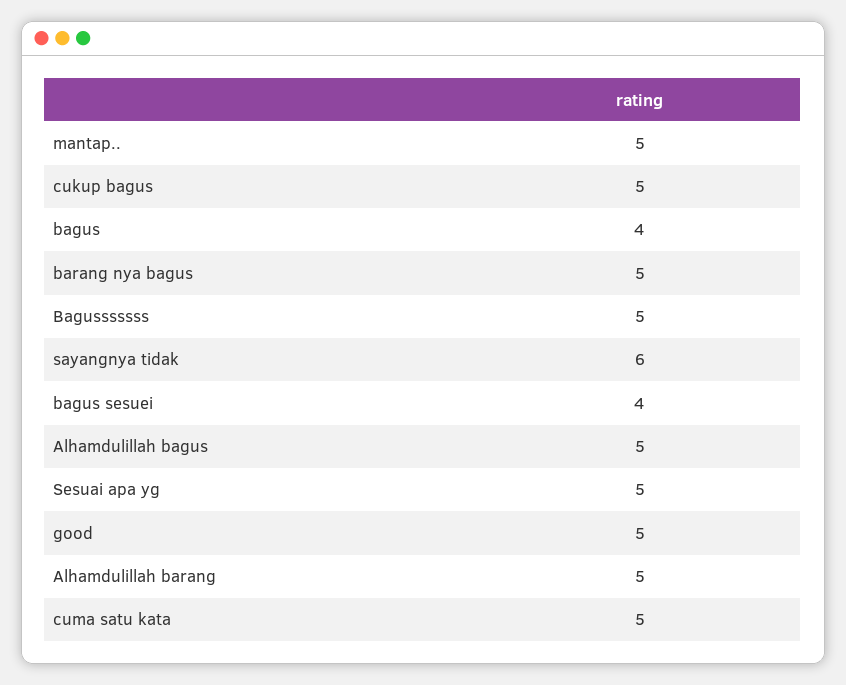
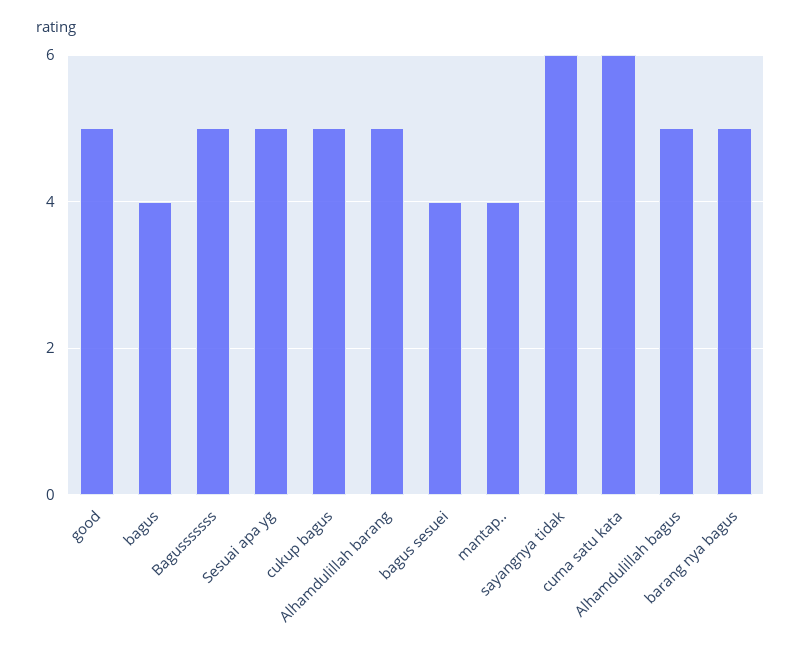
  {
-   "mantap..": 5,
+   "mantap..": 4,
    "cukup bagus": 5,
    "bagus": 4,
    "barang nya bagus": 5,
    "Bagusssssss": 5,
    "sayangnya tidak": 6,
    "bagus sesuei": 4,
    "Alhamdulillah bagus": 5,
    "Sesuai apa yg": 5,
    "good": 5,
    "Alhamdulillah barang": 5,
-   "cuma satu kata": 5
+   "cuma satu kata": 6
  }

